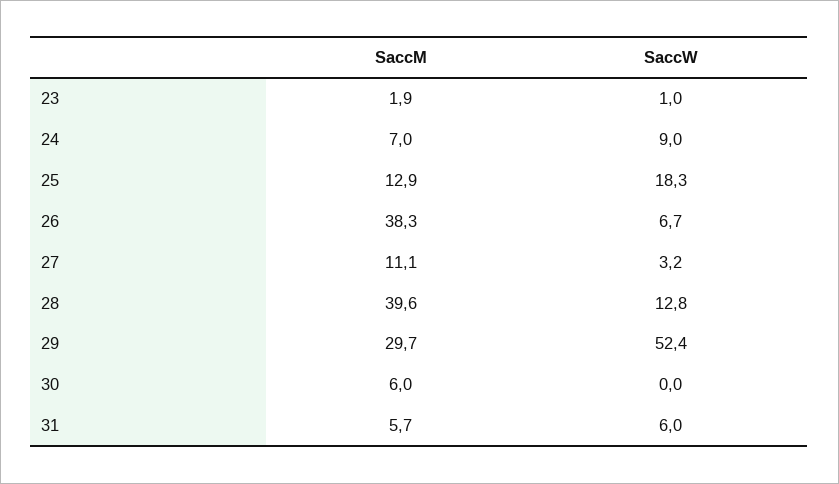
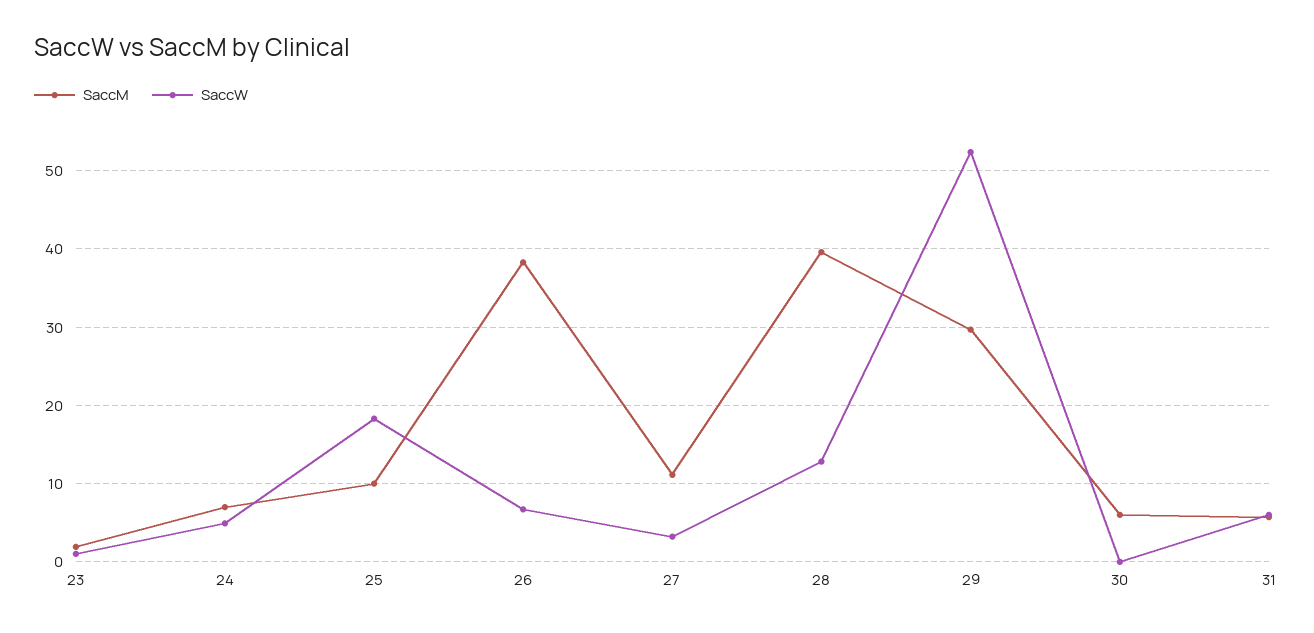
  {
    "SaccM": {
      "23": 1.9,
      "24": 7,
-     "25": 12.9,
+     "25": 10,
      "26": 38.3,
      "27": 11.1,
      "28": 39.6,
      "29": 29.7,
      "30": 6,
      "31": 5.7
    },
    "SaccW": {
      "23": 1,
-     "24": 9,
+     "24": 5,
      "25": 18.3,
      "26": 6.7,
      "27": 3.2,
      "28": 12.8,
      "29": 52.4,
      "30": 0,
      "31": 6
    }
  }

